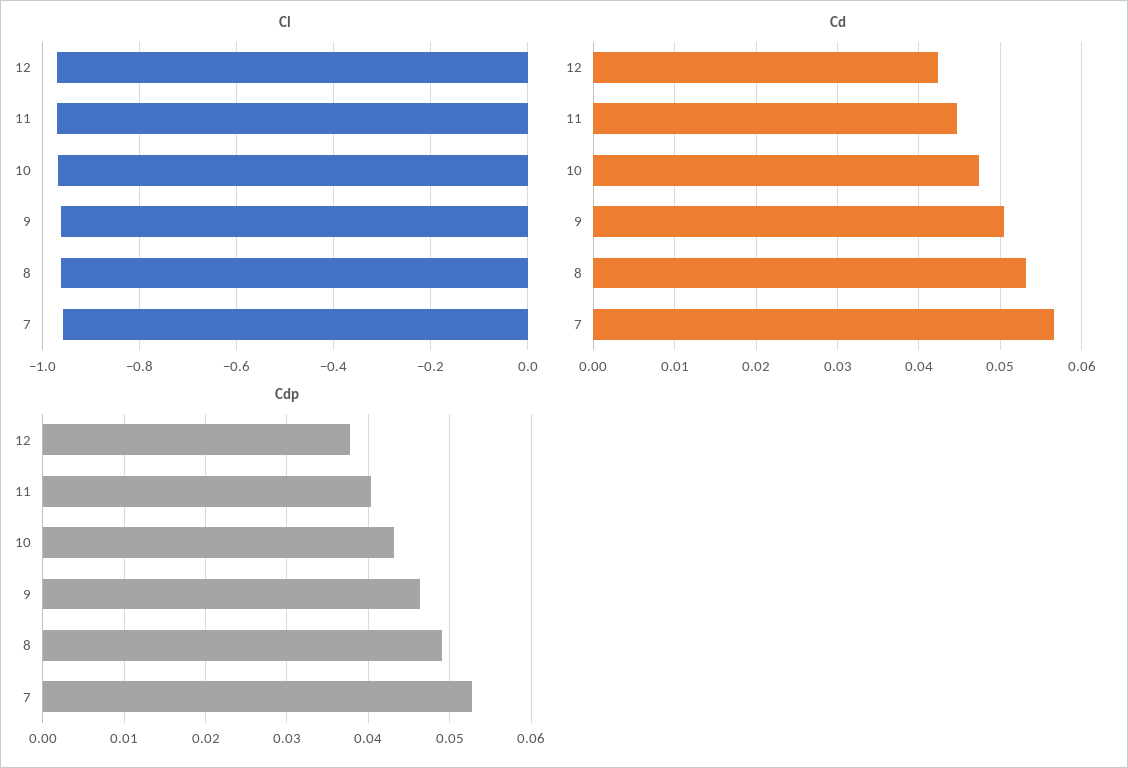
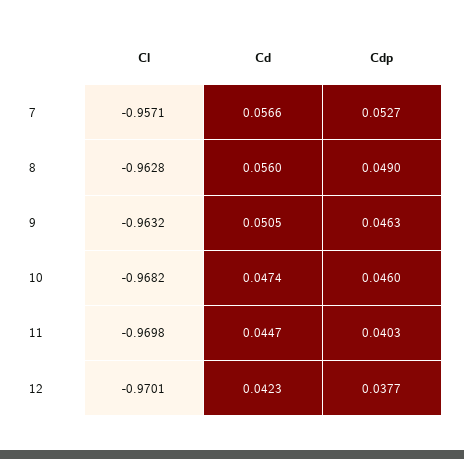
  {
    "Cl": {
      "12": -0.9701,
      "11": -0.9698,
      "10": -0.9682,
      "9": -0.9632,
      "8": -0.9628,
      "7": -0.9571
    },
    "Cd": {
      "12": 0.0423,
      "11": 0.0447,
      "10": 0.0474,
      "9": 0.0505,
-     "8": 0.053,
+     "8": 0.056,
      "7": 0.0566
    },
    "Cdp": {
      "12": 0.0377,
      "11": 0.0403,
-     "10": 0.043,
+     "10": 0.046,
      "9": 0.0463,
      "8": 0.049,
      "7": 0.0527
    }
  }

